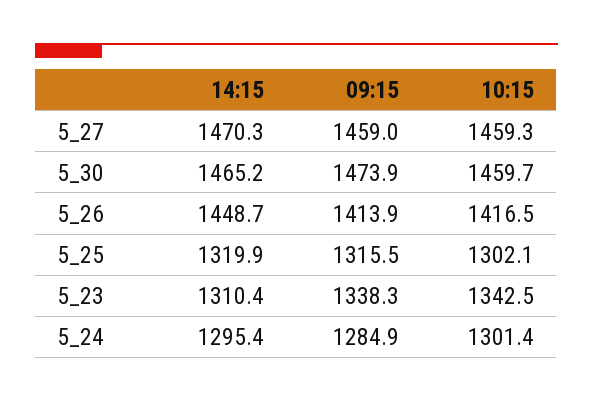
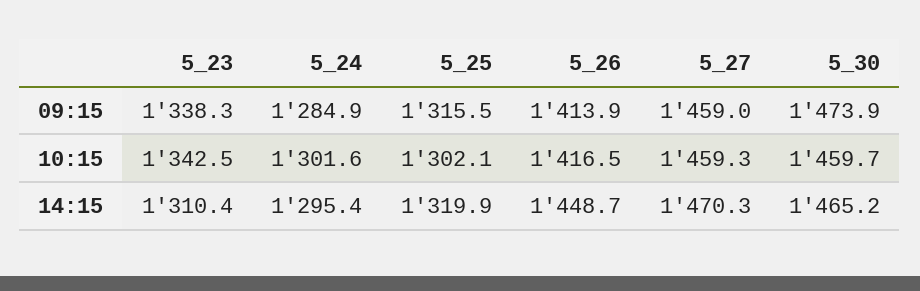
  {
    "14:15": {
      "5_27": 1470.3,
      "5_30": 1465.2,
      "5_26": 1448.7,
      "5_25": 1319.9,
      "5_23": 1310.4,
      "5_24": 1295.4
    },
    "09:15": {
      "5_27": 1459,
      "5_30": 1473.9,
      "5_26": 1413.9,
      "5_25": 1315.5,
      "5_23": 1338.3,
      "5_24": 1284.9
    },
    "10:15": {
      "5_27": 1459.3,
      "5_30": 1459.7,
      "5_26": 1416.5,
      "5_25": 1302.1,
      "5_23": 1342.5,
-     "5_24": 1301.4
+     "5_24": 1301.6
    }
  }

